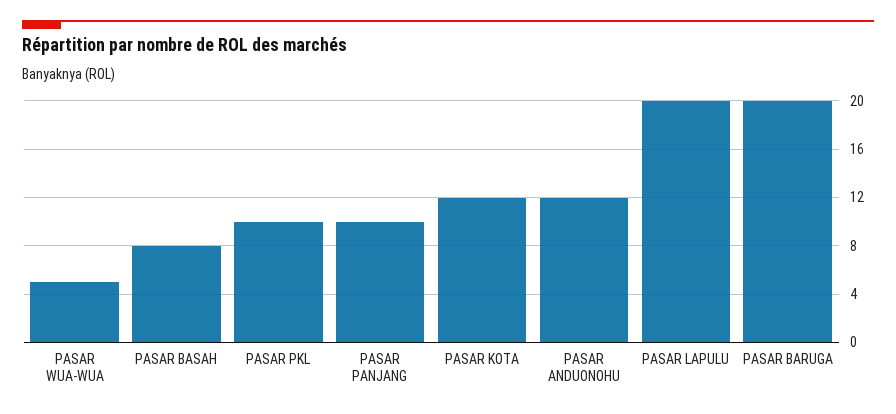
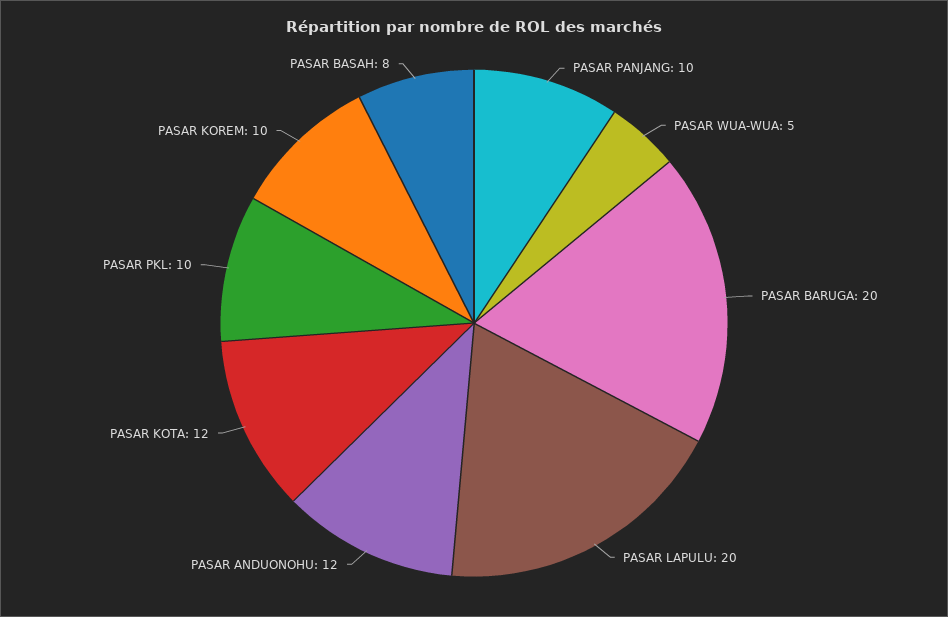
  {
    "PASAR WUA-WUA": 5,
    "PASAR BASAH": 8,
    "PASAR PKL": 10,
    "PASAR PANJANG": 10,
    "PASAR KOTA": 12,
    "PASAR ANDUONOHU": 12,
    "PASAR LAPULU": 20,
-   "PASAR BARUGA": 20
+   "PASAR BARUGA": 20,
+   "PASAR KOREM": 10
  }

